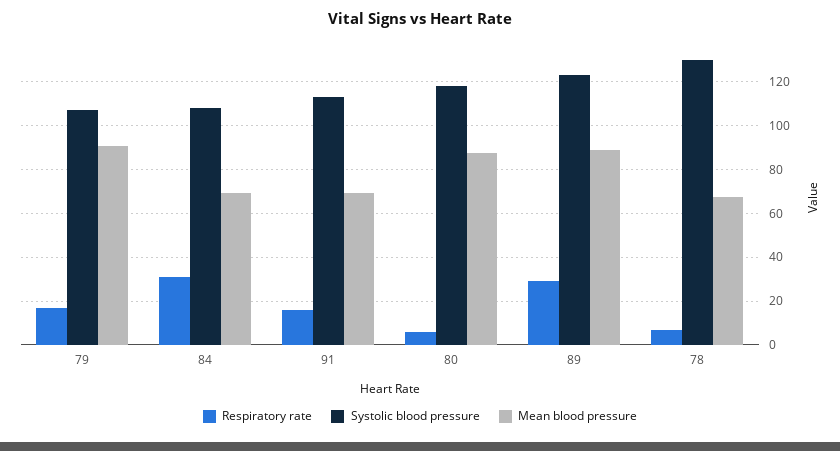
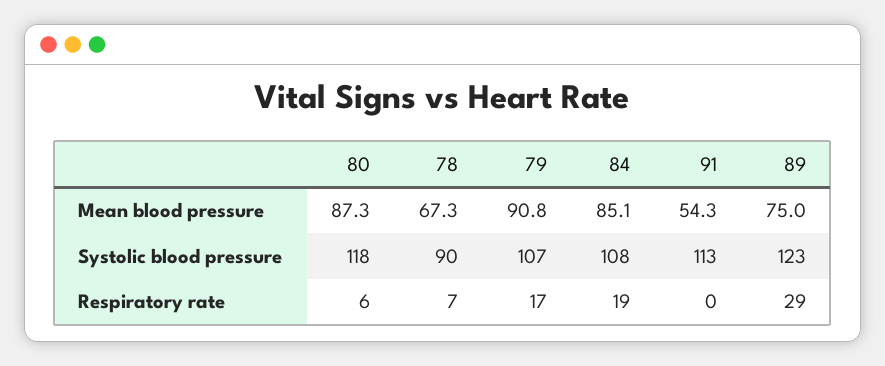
  {
    "Respiratory rate": {
      "79": 17,
-     "84": 30,
+     "84": 19,
-     "91": 15,
+     "91": 0,
      "80": 6,
      "89": 29,
      "78": 7
    },
    "Systolic blood pressure": {
      "79": 107,
      "84": 108,
      "91": 113,
      "80": 118,
      "89": 123,
-     "78": 130
+     "78": 90
    },
    "Mean blood pressure": {
      "79": 90.8,
-     "84": 70,
+     "84": 85.1,
-     "91": 70,
+     "91": 54.3,
      "80": 87.3,
-     "89": 90,
+     "89": 75,
      "78": 67.3
    }
  }

